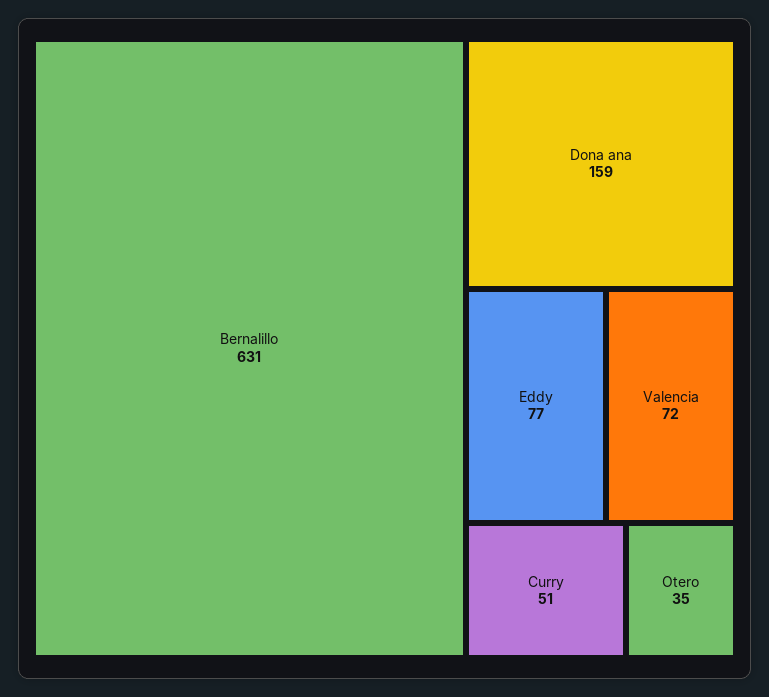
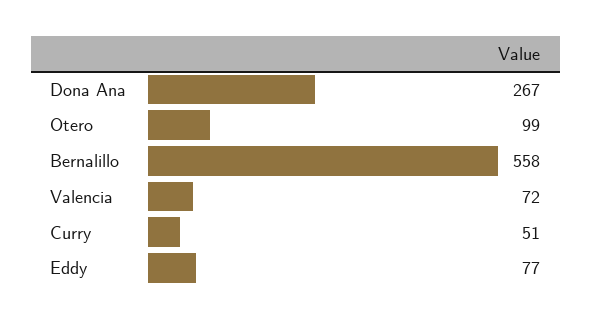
  {
-   "Bernalillo": 631,
+   "Bernalillo": 558,
-   "Dona ana": 159,
+   "Dona ana": 267,
    "Eddy": 77,
    "Valencia": 72,
    "Curry": 51,
-   "Otero": 35
+   "Otero": 99
  }

